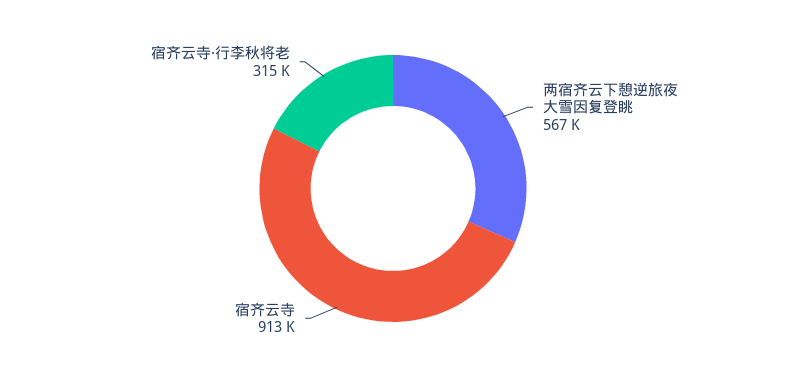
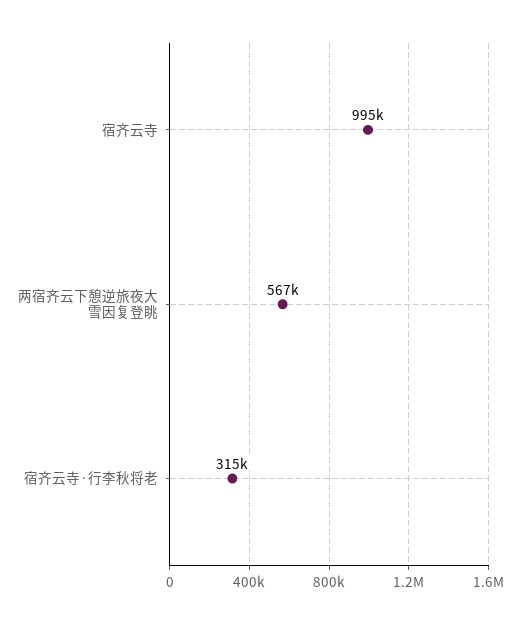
  {
    "两宿齐云下憩逆旅夜大雪因复登眺": 567000,
-   "宿齐云寺": 913000,
+   "宿齐云寺": 995000,
    "宿齐云寺·行李秋将老": 315000
  }

